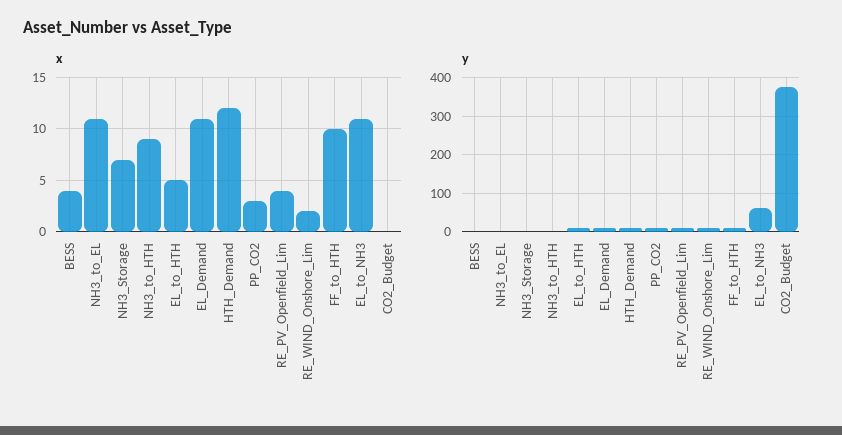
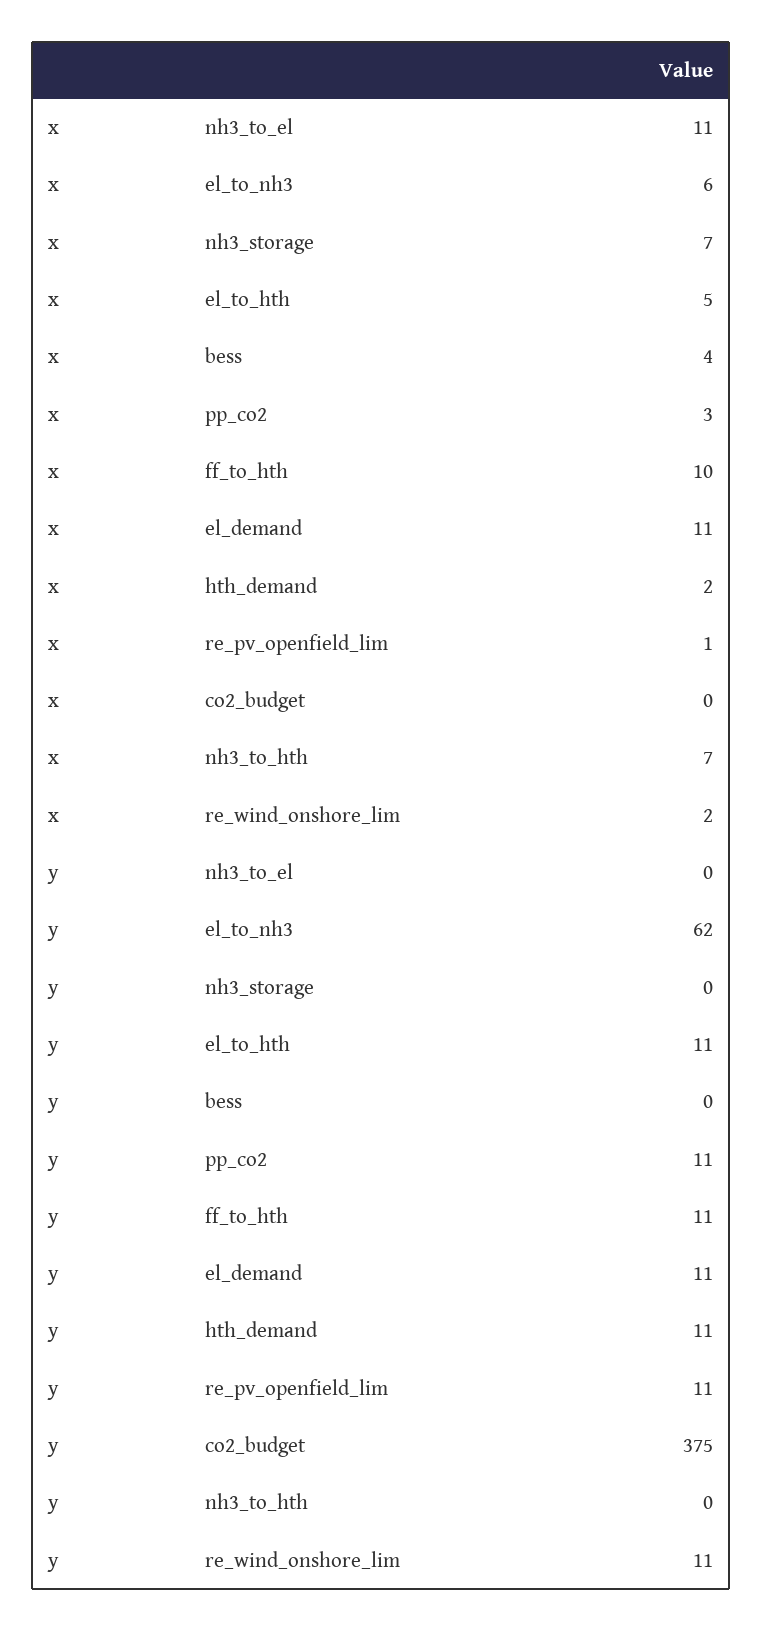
  {
    "x": {
      "BESS": 4,
      "NH3_to_EL": 11,
      "NH3_Storage": 7,
-     "NH3_to_HTH": 9,
+     "NH3_to_HTH": 7,
      "EL_to_HTH": 5,
      "EL_Demand": 11,
-     "HTH_Demand": 12,
+     "HTH_Demand": 2,
      "PP_CO2": 3,
-     "RE_PV_Openfield_Lim": 4,
+     "RE_PV_Openfield_Lim": 1,
      "RE_WIND_Onshore_Lim": 2,
      "FF_to_HTH": 10,
-     "EL_to_NH3": 11,
+     "EL_to_NH3": 6,
      "CO2_Budget": 0
    },
    "y": {
      "BESS": 0,
      "NH3_to_EL": 0,
      "NH3_Storage": 0,
      "NH3_to_HTH": 0,
      "EL_to_HTH": 11,
      "EL_Demand": 11,
      "HTH_Demand": 11,
      "PP_CO2": 11,
      "RE_PV_Openfield_Lim": 11,
      "RE_WIND_Onshore_Lim": 11,
      "FF_to_HTH": 11,
      "EL_to_NH3": 62,
      "CO2_Budget": 375
    }
  }

